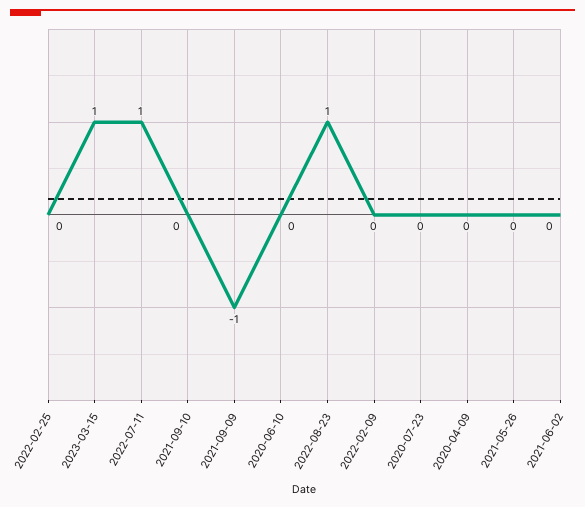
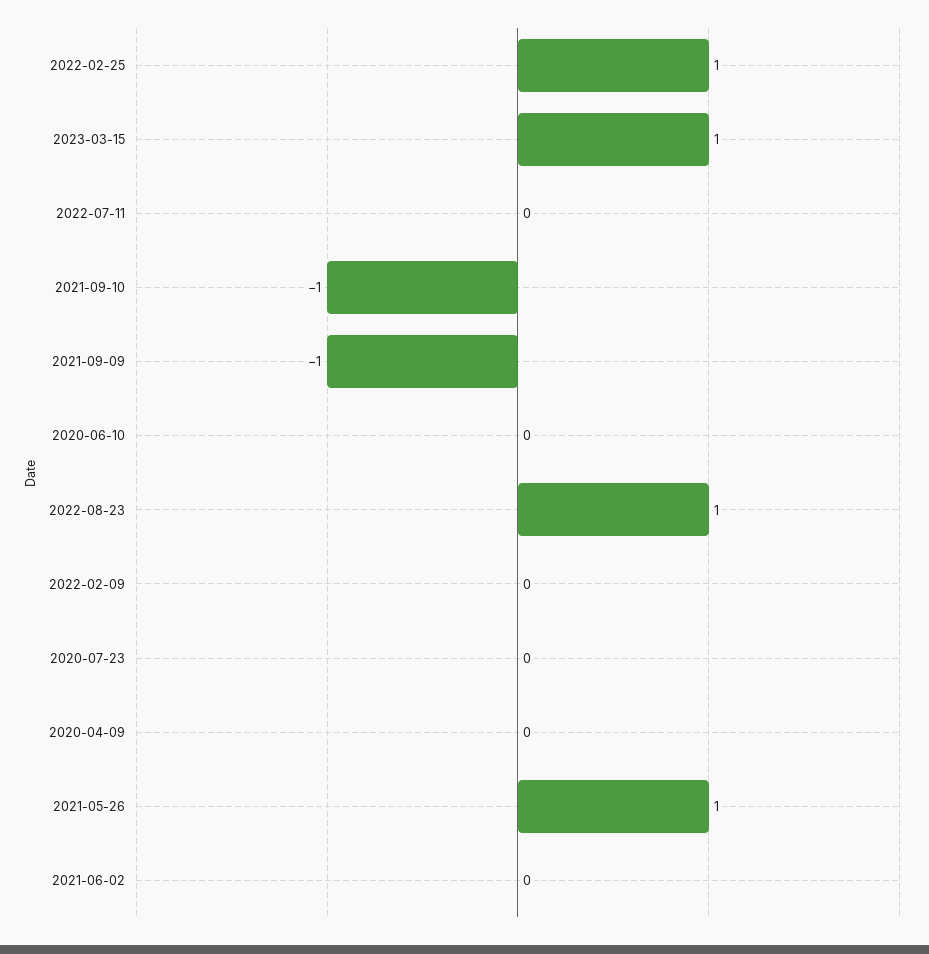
  {
-   "2022-02-25": 0,
+   "2022-02-25": 1,
    "2023-03-15": 1,
-   "2022-07-11": 1,
+   "2022-07-11": 0,
-   "2021-09-10": 0,
+   "2021-09-10": -1,
    "2021-09-09": -1,
    "2020-06-10": 0,
    "2022-08-23": 1,
    "2022-02-09": 0,
    "2020-07-23": 0,
    "2020-04-09": 0,
-   "2021-05-26": 0,
+   "2021-05-26": 1,
    "2021-06-02": 0
  }

